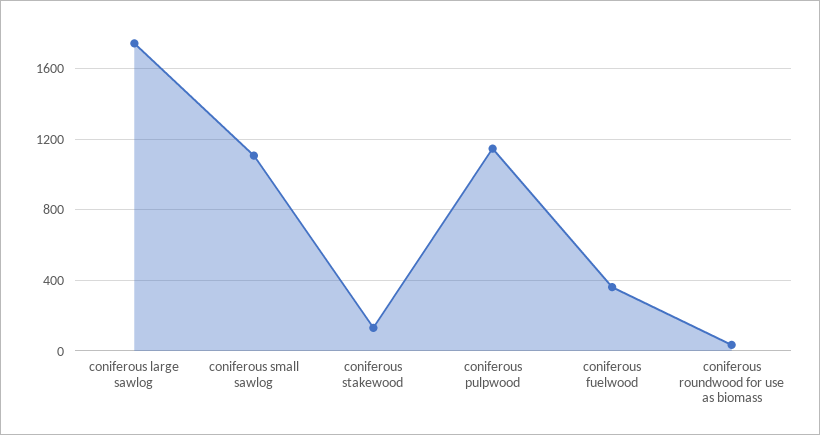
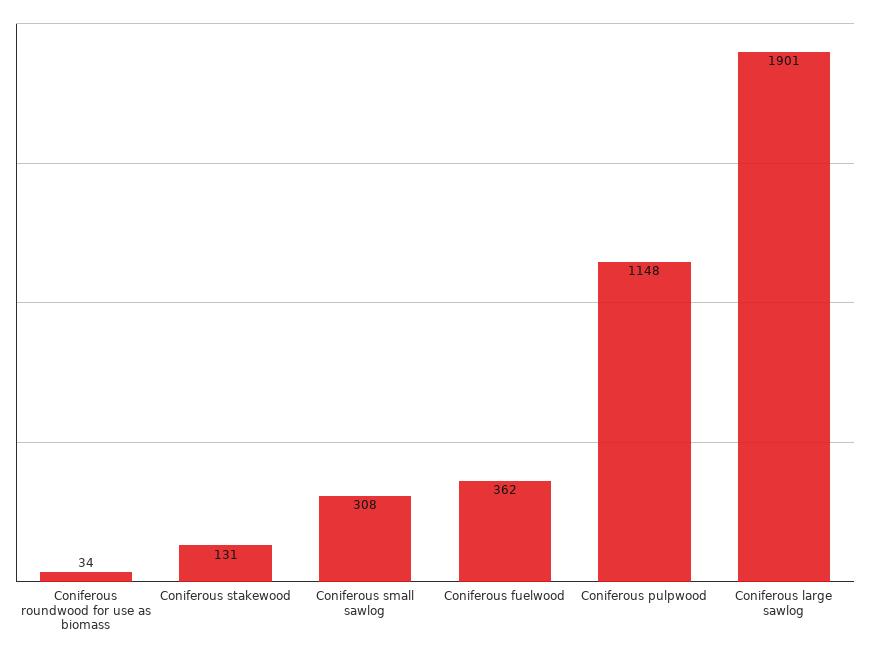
  {
-   "coniferous large sawlog": 1750,
+   "coniferous large sawlog": 1901,
-   "coniferous small sawlog": 1100,
+   "coniferous small sawlog": 308,
    "coniferous stakewood": 131,
    "coniferous pulpwood": 1148,
    "coniferous fuelwood": 362,
    "coniferous roundwood for use as biomass": 34
  }

